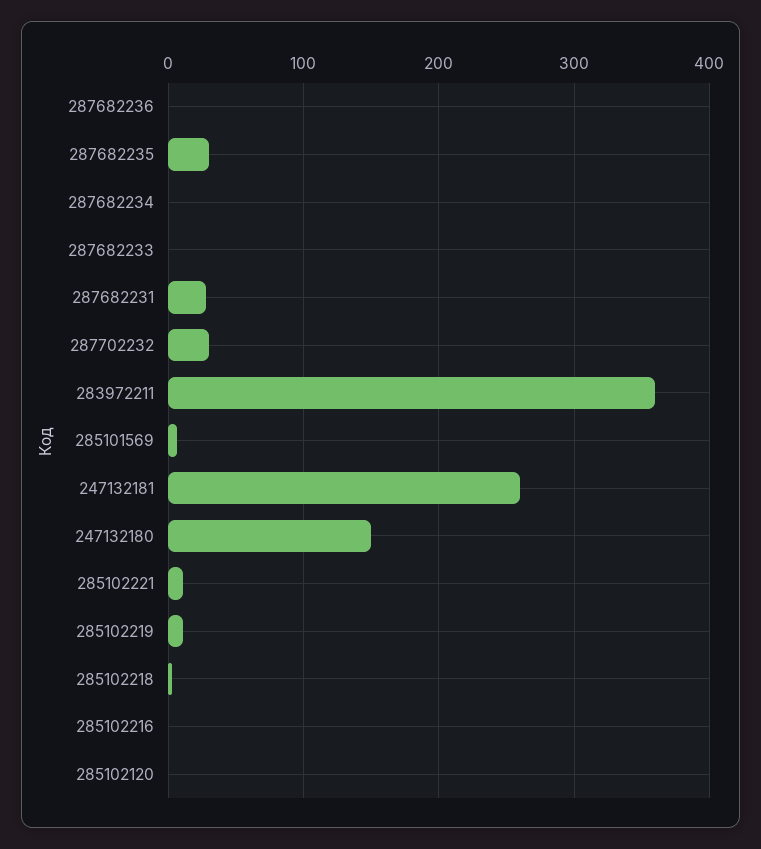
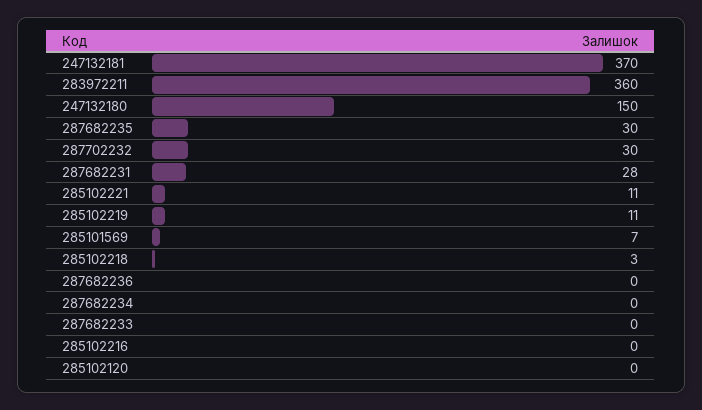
  {
    "287682236": 0,
    "287682235": 30,
    "287682234": 0,
    "287682233": 0,
    "287682231": 28,
    "287702232": 30,
    "283972211": 360,
    "285101569": 7,
-   "247132181": 260,
+   "247132181": 370,
    "247132180": 150,
    "285102221": 11,
    "285102219": 11,
    "285102218": 3,
    "285102216": 0,
    "285102120": 0
  }

